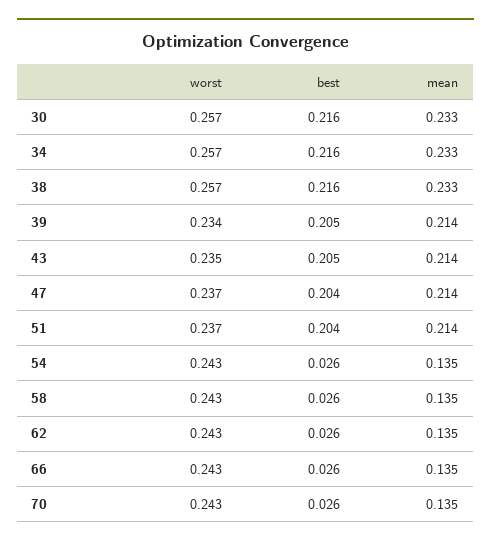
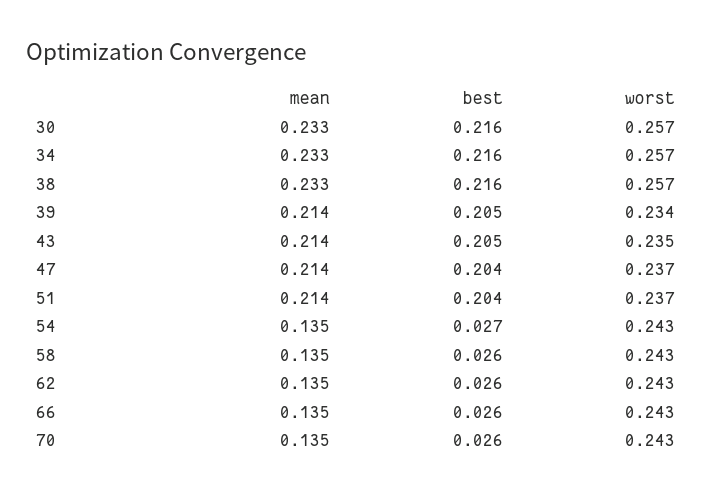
  {
    "worst": {
      "30": 0.257,
      "34": 0.257,
      "38": 0.257,
      "39": 0.234,
      "43": 0.235,
      "47": 0.237,
      "51": 0.237,
      "54": 0.243,
      "58": 0.243,
      "62": 0.243,
      "66": 0.243,
      "70": 0.243
    },
    "best": {
      "30": 0.216,
      "34": 0.216,
      "38": 0.216,
      "39": 0.205,
      "43": 0.205,
      "47": 0.204,
      "51": 0.204,
-     "54": 0.026,
+     "54": 0.027,
      "58": 0.026,
      "62": 0.026,
      "66": 0.026,
      "70": 0.026
    },
    "mean": {
      "30": 0.233,
      "34": 0.233,
      "38": 0.233,
      "39": 0.214,
      "43": 0.214,
      "47": 0.214,
      "51": 0.214,
      "54": 0.135,
      "58": 0.135,
      "62": 0.135,
      "66": 0.135,
      "70": 0.135
    }
  }

